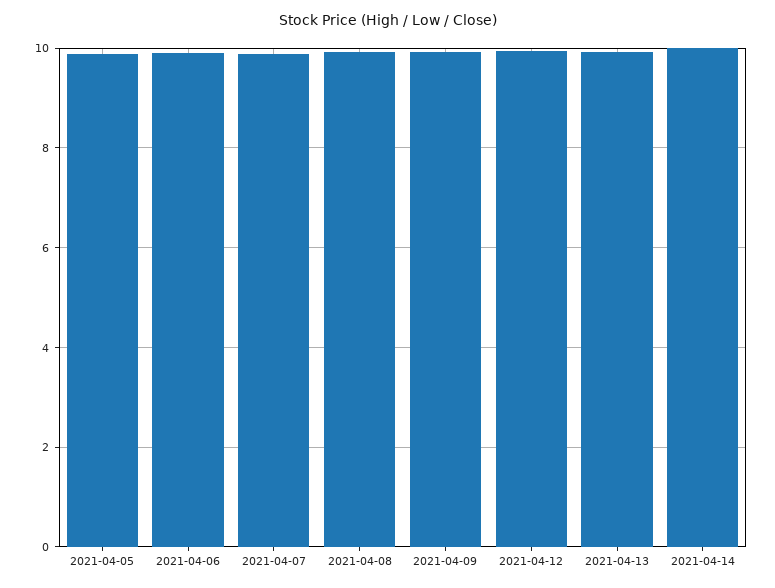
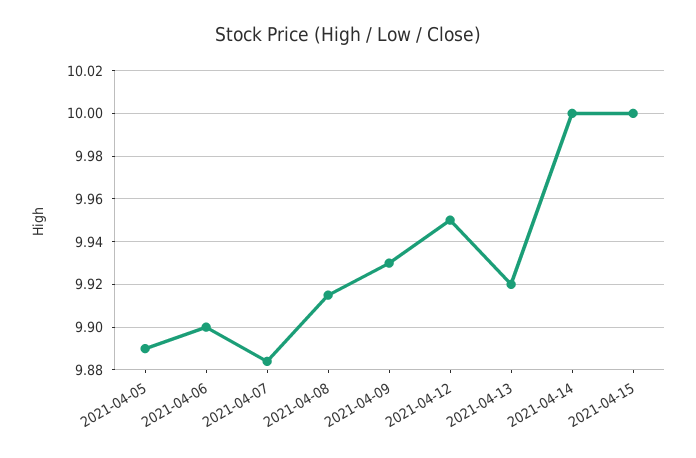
  {
    "2021-04-05": 9.89,
    "2021-04-06": 9.9,
    "2021-04-07": 9.885,
    "2021-04-08": 9.915,
    "2021-04-09": 9.93,
    "2021-04-12": 9.95,
    "2021-04-13": 9.92,
-   "2021-04-14": 10
+   "2021-04-14": 10,
+   "2021-04-15": 10
  }

